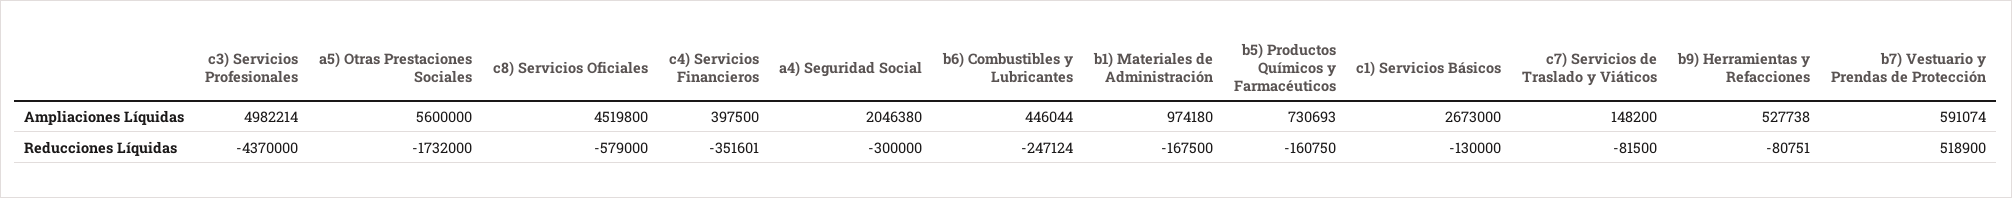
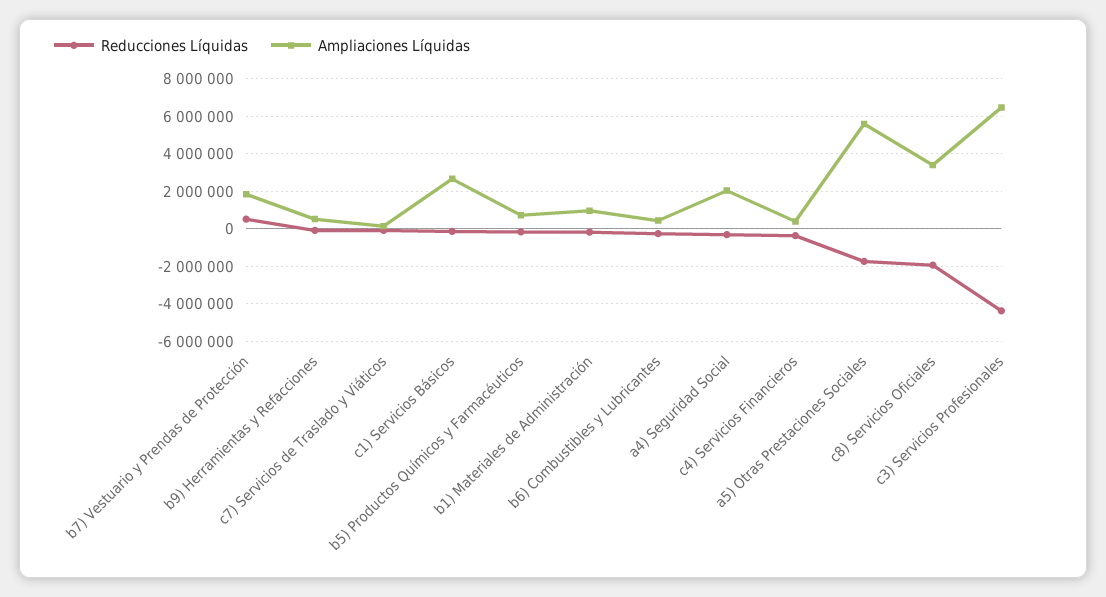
  {
    "Ampliaciones Líquidas": {
-     "c3) Servicios Profesionales": 4982214,
+     "c3) Servicios Profesionales": 6500000,
      "a5) Otras Prestaciones Sociales": 5600000,
-     "c8) Servicios Oficiales": 4519800,
+     "c8) Servicios Oficiales": 3500000,
      "c4) Servicios Financieros": 397500,
      "a4) Seguridad Social": 2046380,
      "b6) Combustibles y Lubricantes": 446044,
      "b1) Materiales de Administración": 974180,
      "b5) Productos Químicos y Farmacéuticos": 730693,
      "c1) Servicios Básicos": 2673000,
      "c7) Servicios de Traslado y Viáticos": 148200,
      "b9) Herramientas y Refacciones": 527738,
-     "b7) Vestuario y Prendas de Protección": 591074
+     "b7) Vestuario y Prendas de Protección": 2000000
    },
    "Reducciones Líquidas": {
      "c3) Servicios Profesionales": -4370000,
      "a5) Otras Prestaciones Sociales": -1732000,
-     "c8) Servicios Oficiales": -579000,
+     "c8) Servicios Oficiales": -2000000,
      "c4) Servicios Financieros": -351601,
      "a4) Seguridad Social": -300000,
      "b6) Combustibles y Lubricantes": -247124,
      "b1) Materiales de Administración": -167500,
      "b5) Productos Químicos y Farmacéuticos": -160750,
      "c1) Servicios Básicos": -130000,
      "c7) Servicios de Traslado y Viáticos": -81500,
      "b9) Herramientas y Refacciones": -80751,
      "b7) Vestuario y Prendas de Protección": 518900
    }
  }

